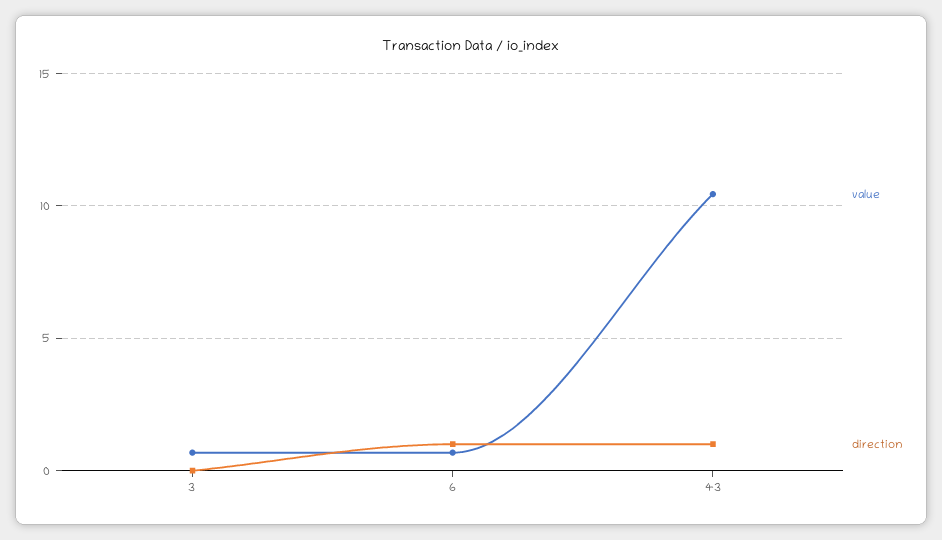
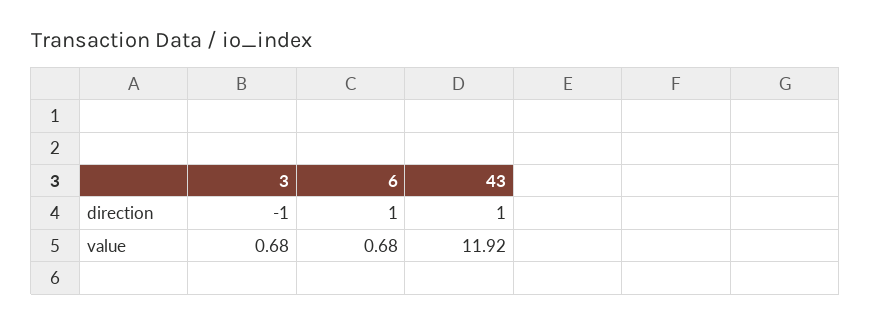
  {
    "value": {
      "3": 0.68,
      "6": 0.68,
-     "43": 10.5
+     "43": 11.92
    },
    "direction": {
-     "3": 0,
+     "3": -1,
      "6": 1,
      "43": 1
    }
  }

